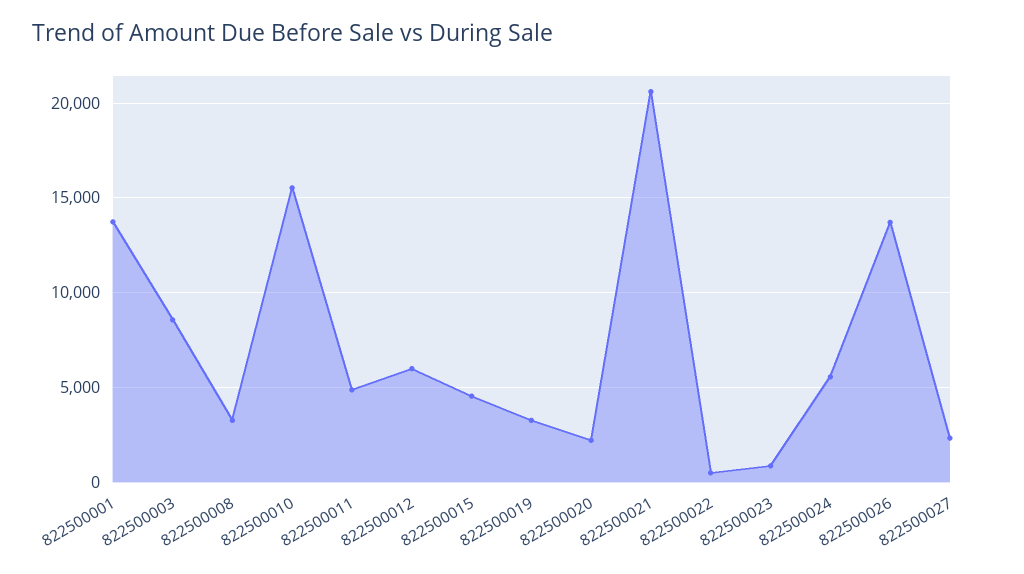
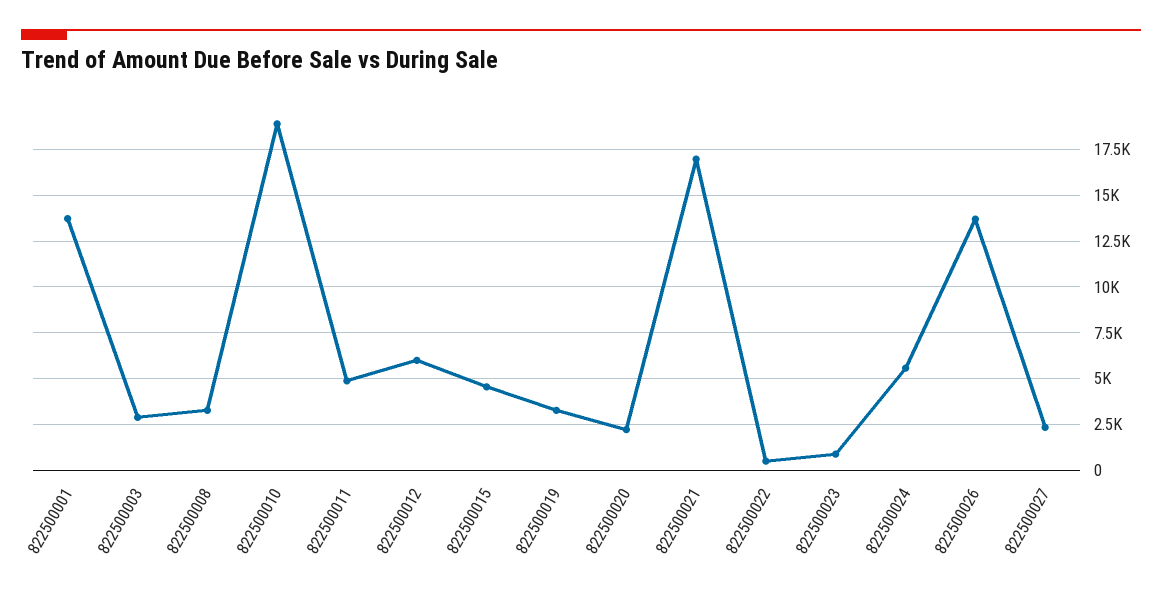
  {
    "822500001": 13500,
-   "822500003": 8500,
+   "822500003": 3000,
    "822500008": 3500,
-   "822500010": 15500,
+   "822500010": 19000,
    "822500011": 5000,
    "822500012": 6000,
    "822500015": 4500,
    "822500019": 3500,
    "822500020": 2000,
-   "822500021": 20500,
+   "822500021": 17000,
    "822500022": 500,
    "822500023": 1000,
    "822500024": 5500,
    "822500026": 13500,
    "822500027": 2500
  }

